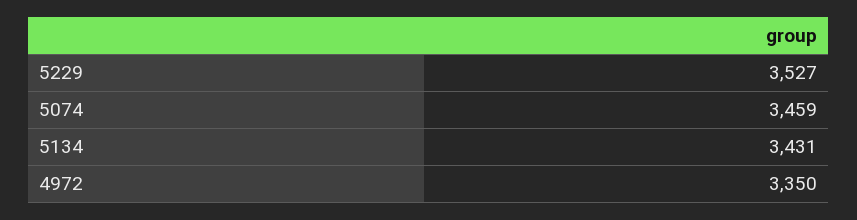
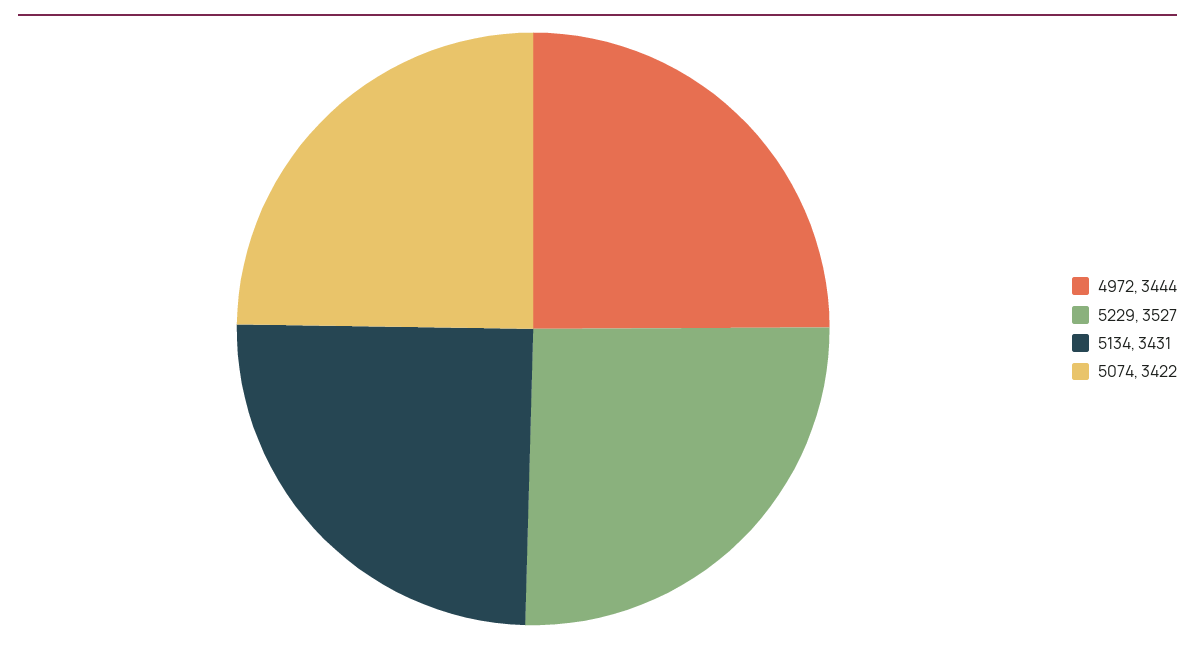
  {
    "5229": 3527,
-   "5074": 3459,
+   "5074": 3422,
    "5134": 3431,
-   "4972": 3350
+   "4972": 3444
  }

